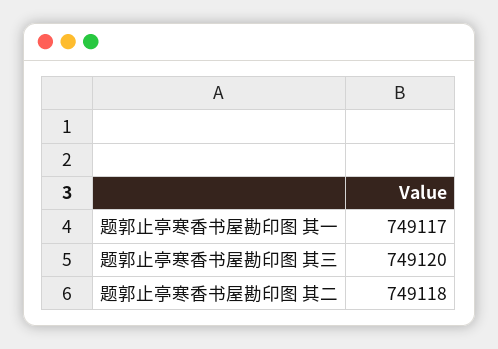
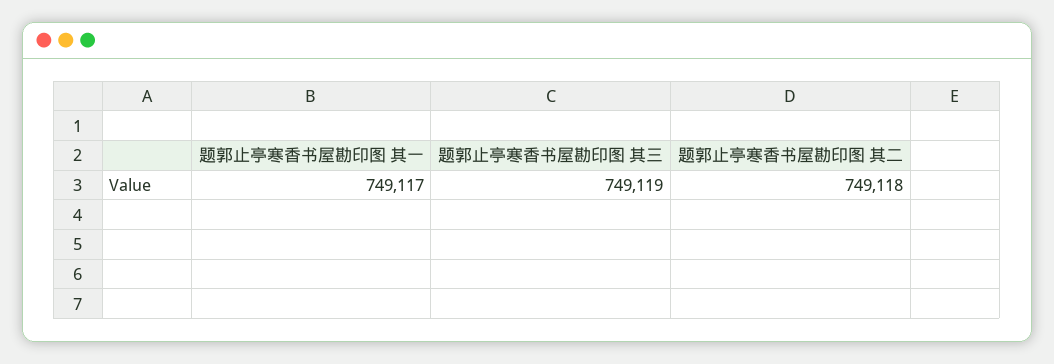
  {
    "题郭止亭寒香书屋勘印图 其一": 749117,
-   "题郭止亭寒香书屋勘印图 其三": 749120,
+   "题郭止亭寒香书屋勘印图 其三": 749119,
    "题郭止亭寒香书屋勘印图 其二": 749118
  }

